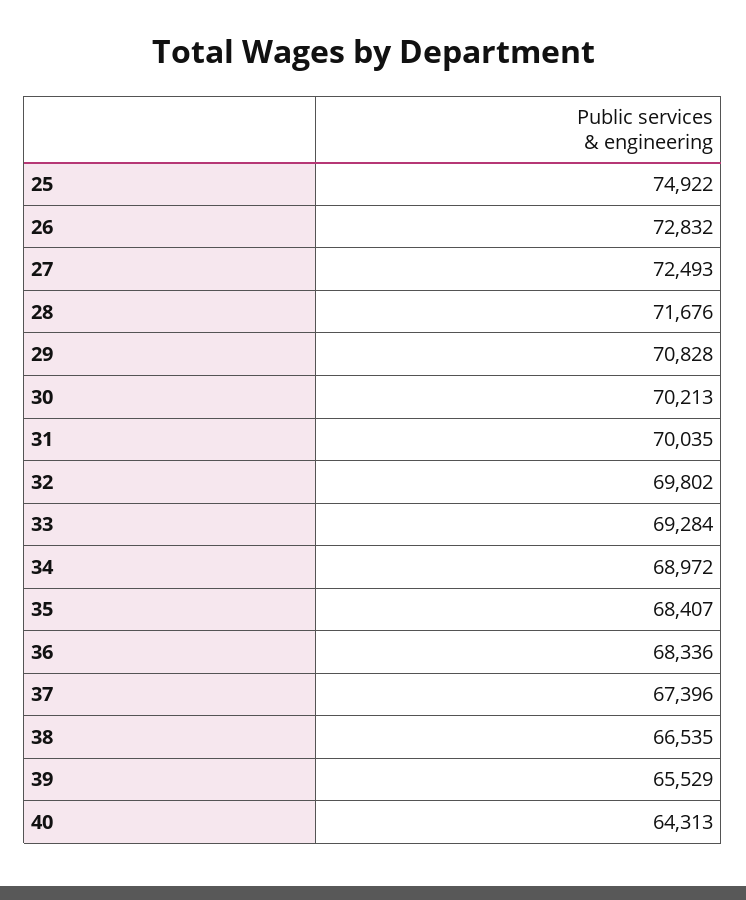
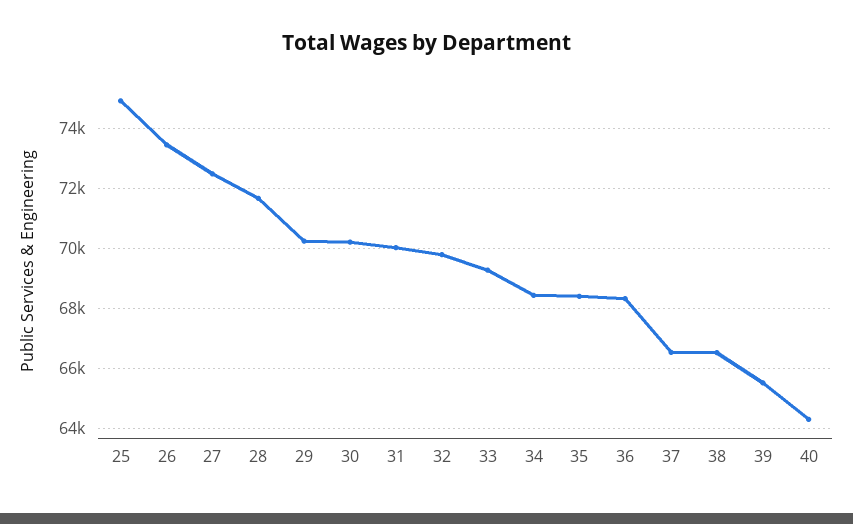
  {
    "25": 74922,
-   "26": 72832,
+   "26": 73400,
    "27": 72493,
    "28": 71676,
-   "29": 70828,
+   "29": 70200,
    "30": 70213,
    "31": 70035,
    "32": 69802,
    "33": 69284,
-   "34": 68972,
+   "34": 68400,
    "35": 68407,
    "36": 68336,
-   "37": 67396,
+   "37": 66600,
    "38": 66535,
    "39": 65529,
    "40": 64313
  }

